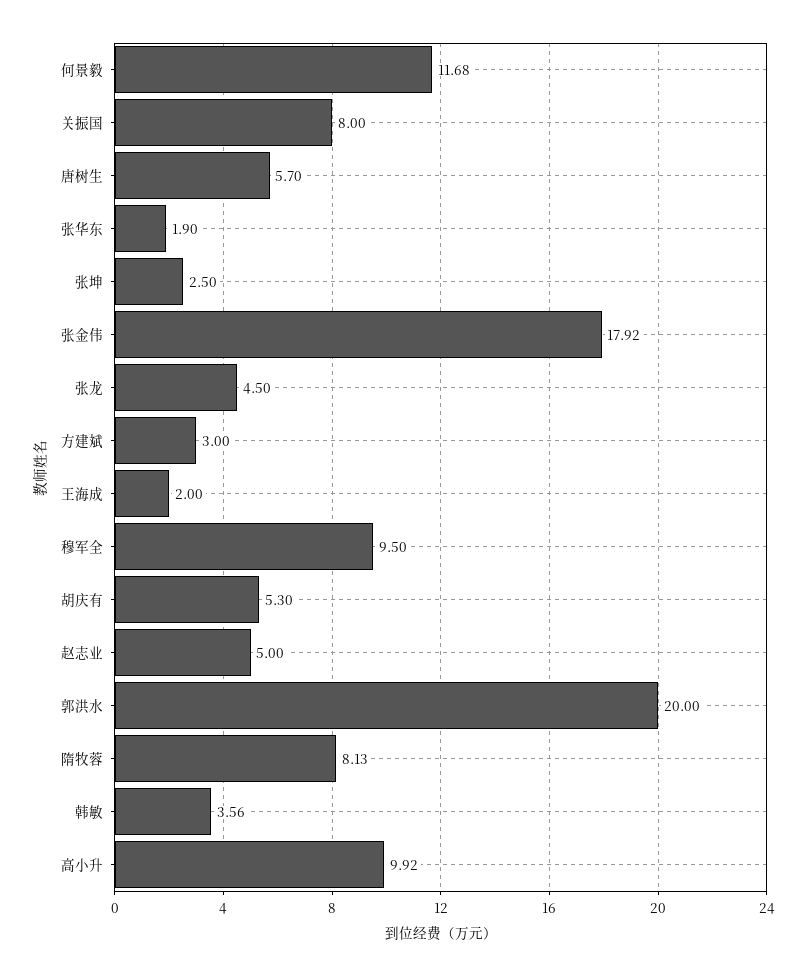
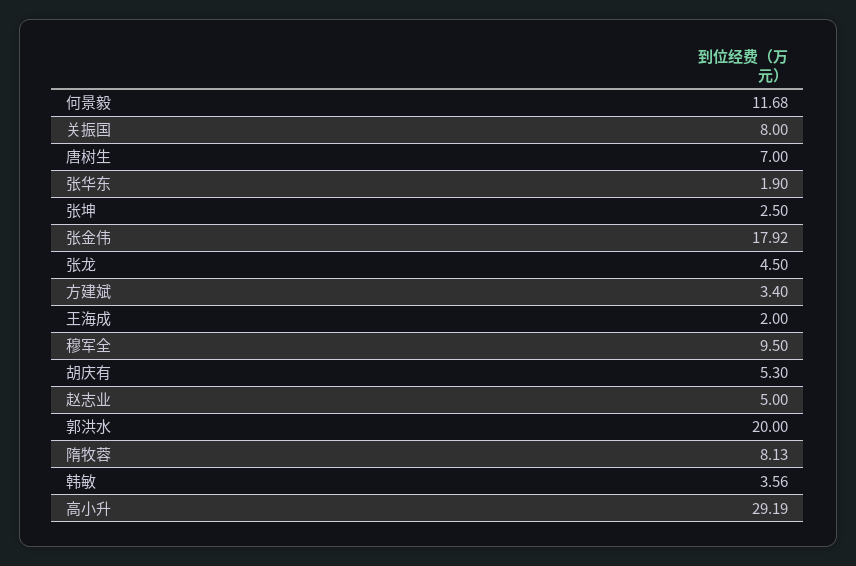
  {
    "何景毅": 11.68,
    "关振国": 8,
-   "唐树生": 5.7,
+   "唐树生": 7,
    "张华东": 1.9,
    "张坤": 2.5,
    "张金伟": 17.92,
    "张龙": 4.5,
-   "方建斌": 3,
+   "方建斌": 3.4,
    "王海成": 2,
    "穆军全": 9.5,
    "胡庆有": 5.3,
    "赵志业": 5,
    "郭洪水": 20,
    "隋牧蓉": 8.13,
    "韩敏": 3.56,
-   "高小升": 9.92
+   "高小升": 29.19
  }

